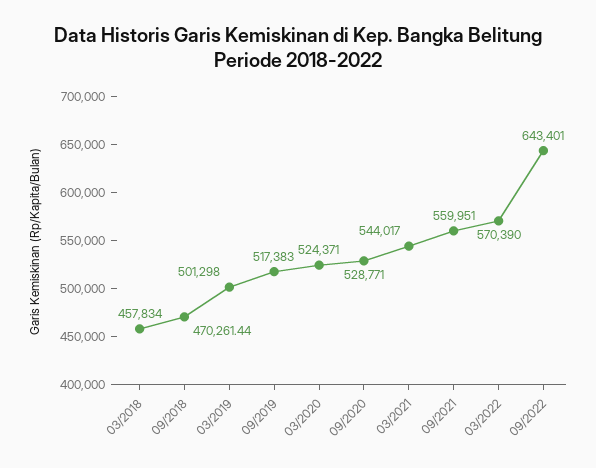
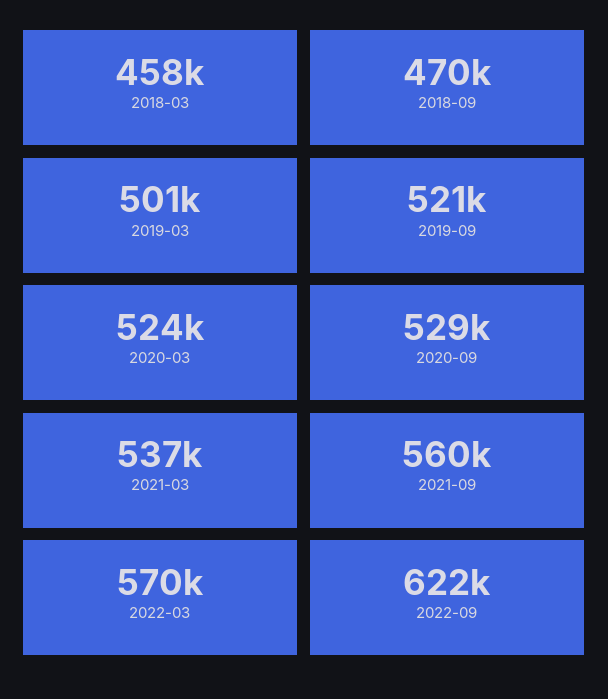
  {
    "03/2018": 457834,
    "09/2018": 470261.44,
    "03/2019": 501298,
-   "09/2019": 517383,
+   "09/2019": 521000,
    "03/2020": 524371,
    "09/2020": 528771,
-   "03/2021": 544017,
+   "03/2021": 537000,
    "09/2021": 559951,
    "03/2022": 570390,
-   "09/2022": 643401
+   "09/2022": 622000
  }

